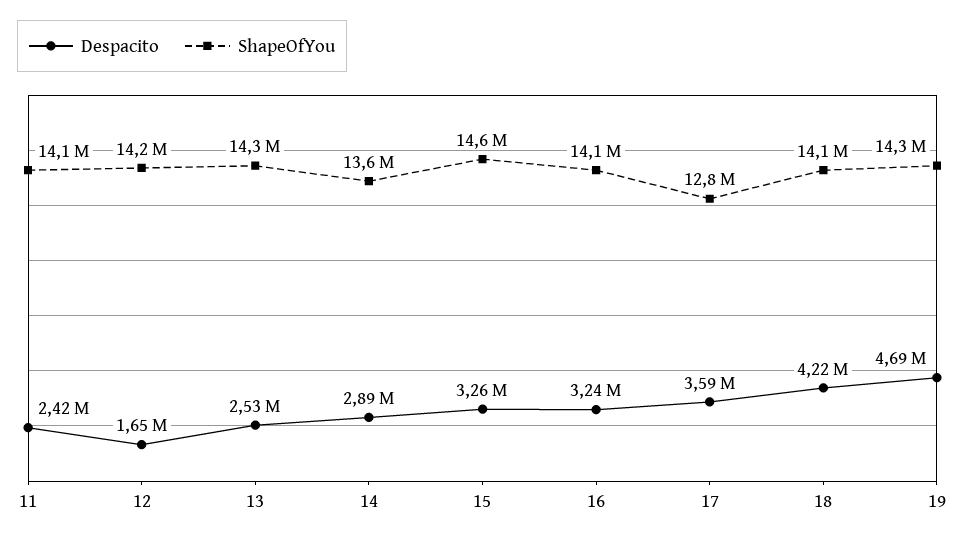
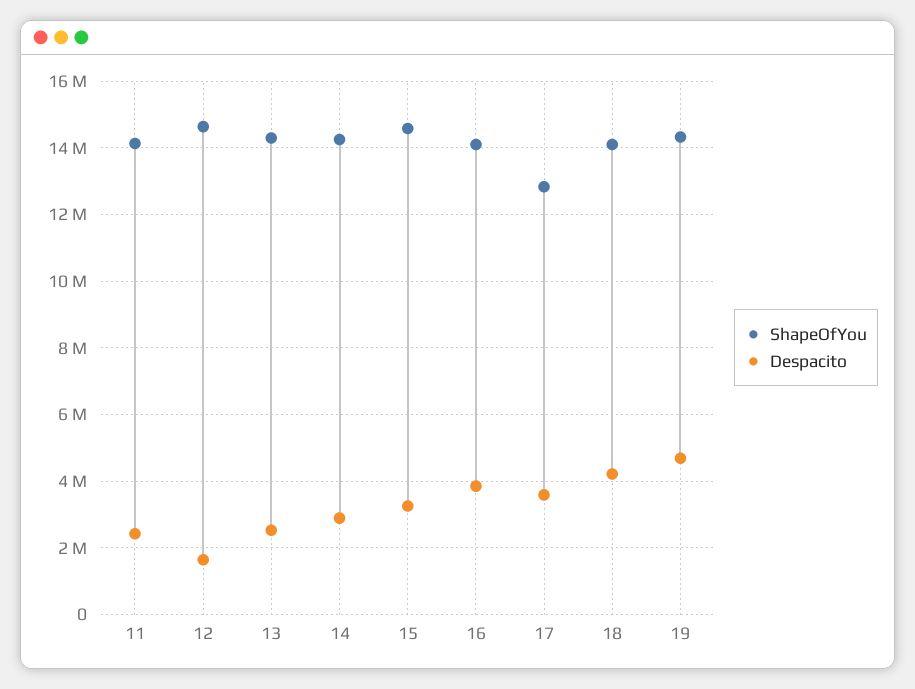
  {
    "Despacito": {
      "11": 2420000,
      "12": 1650000,
      "13": 2530000,
      "14": 2890000,
      "15": 3260000,
-     "16": 3240000,
+     "16": 3800000,
      "17": 3590000,
      "18": 4220000,
      "19": 4690000
    },
    "ShapeOfYou": {
      "11": 14100000,
-     "12": 14200000,
+     "12": 14600000,
      "13": 14300000,
-     "14": 13600000,
+     "14": 14200000,
      "15": 14600000,
      "16": 14100000,
      "17": 12800000,
      "18": 14100000,
      "19": 14300000
    }
  }

